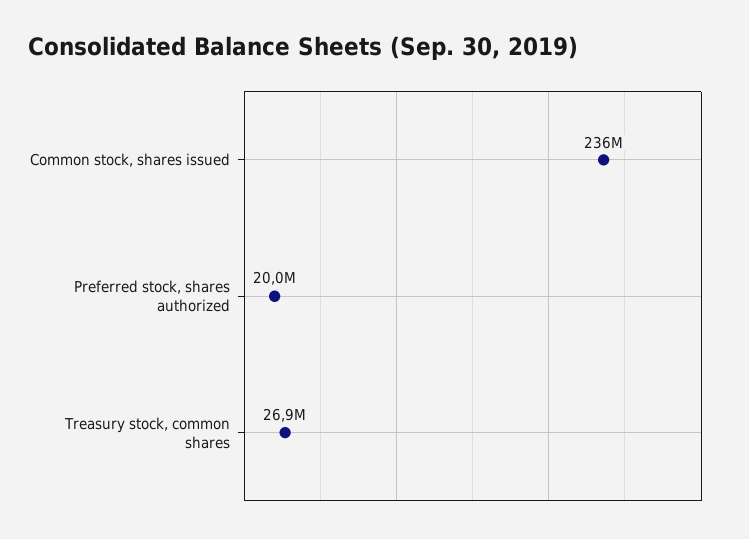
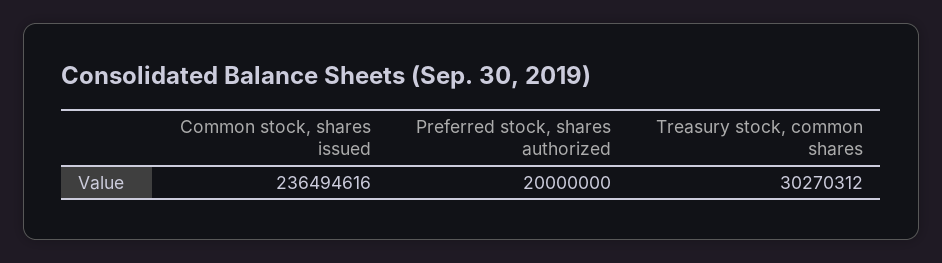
  {
    "Common stock, shares issued": 236494616,
    "Preferred stock, shares authorized": 20000000,
-   "Treasury stock, common shares": 26900000
+   "Treasury stock, common shares": 30270312
  }

